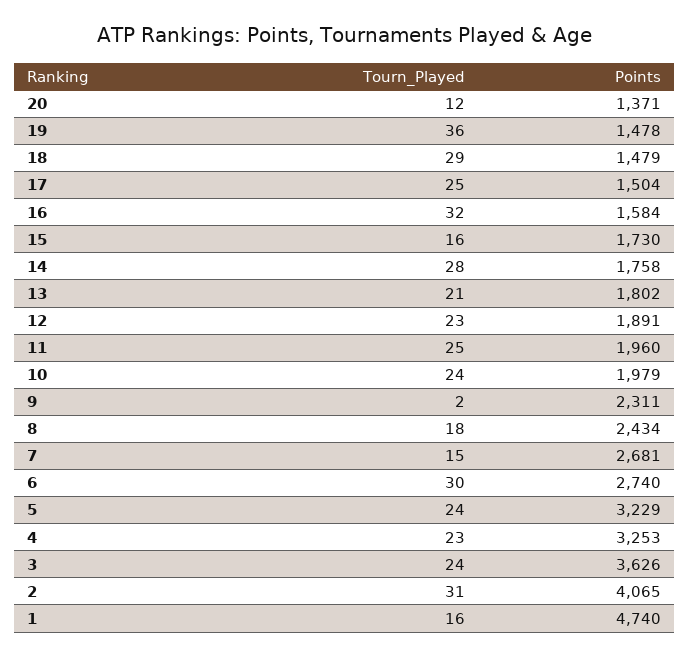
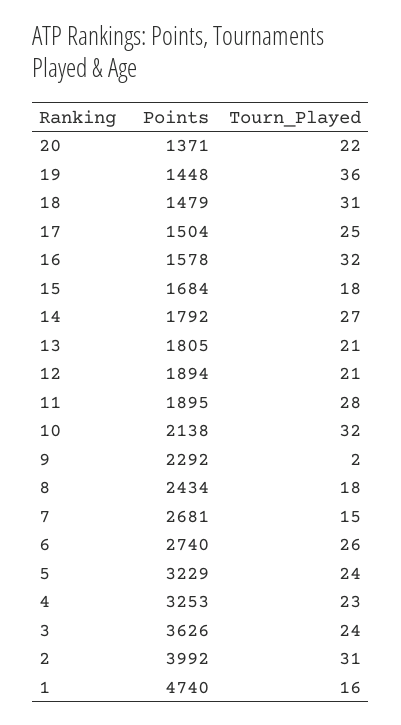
  {
    "Tourn_Played": {
-     "20": 12,
+     "20": 22,
      "19": 36,
-     "18": 29,
+     "18": 31,
      "17": 25,
      "16": 32,
-     "15": 16,
+     "15": 18,
-     "14": 28,
+     "14": 27,
      "13": 21,
-     "12": 23,
+     "12": 21,
-     "11": 25,
+     "11": 28,
-     "10": 24,
+     "10": 32,
      "9": 2,
      "8": 18,
      "7": 15,
-     "6": 30,
+     "6": 26,
      "5": 24,
      "4": 23,
      "3": 24,
      "2": 31,
      "1": 16
    },
    "Points": {
      "20": 1371,
-     "19": 1478,
+     "19": 1448,
      "18": 1479,
      "17": 1504,
-     "16": 1584,
+     "16": 1578,
-     "15": 1730,
+     "15": 1684,
-     "14": 1758,
+     "14": 1792,
-     "13": 1802,
+     "13": 1805,
-     "12": 1891,
+     "12": 1894,
-     "11": 1960,
+     "11": 1895,
-     "10": 1979,
+     "10": 2138,
-     "9": 2311,
+     "9": 2292,
      "8": 2434,
      "7": 2681,
      "6": 2740,
      "5": 3229,
      "4": 3253,
      "3": 3626,
-     "2": 4065,
+     "2": 3992,
      "1": 4740
    }
  }

